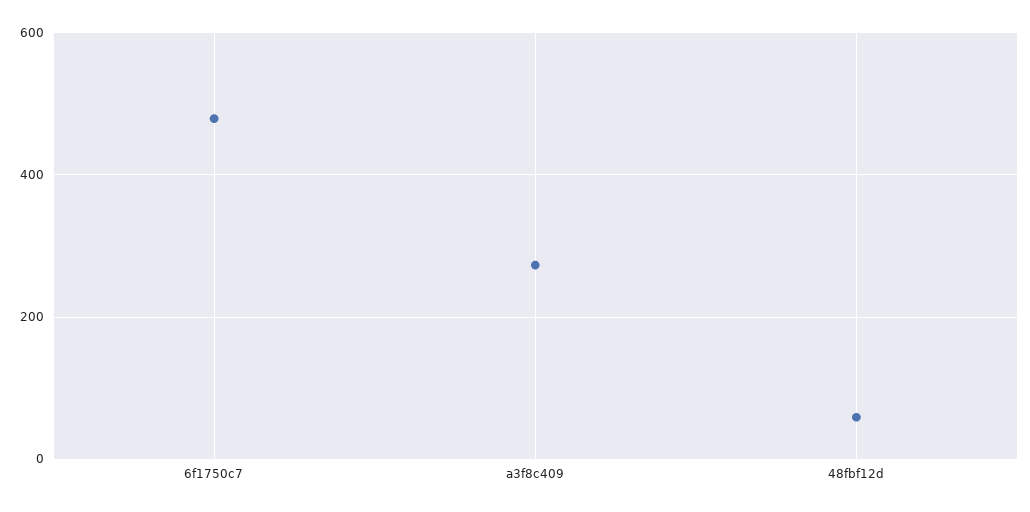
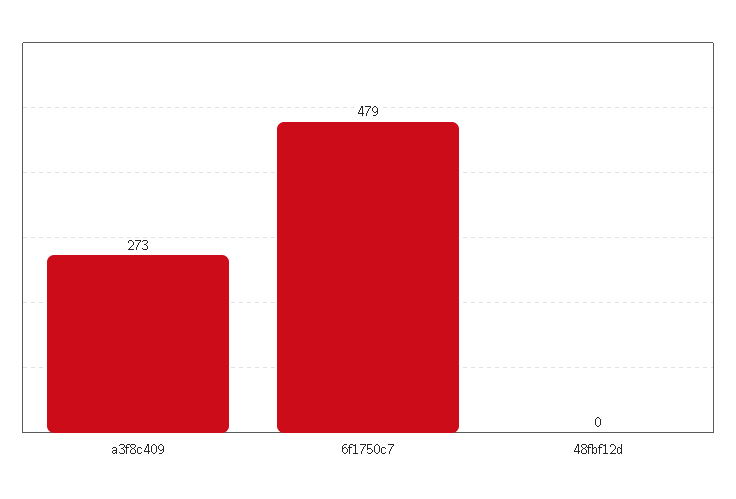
  {
    "6f1750c7": 479,
    "a3f8c409": 273,
-   "48fbf12d": 60
+   "48fbf12d": 0
  }

